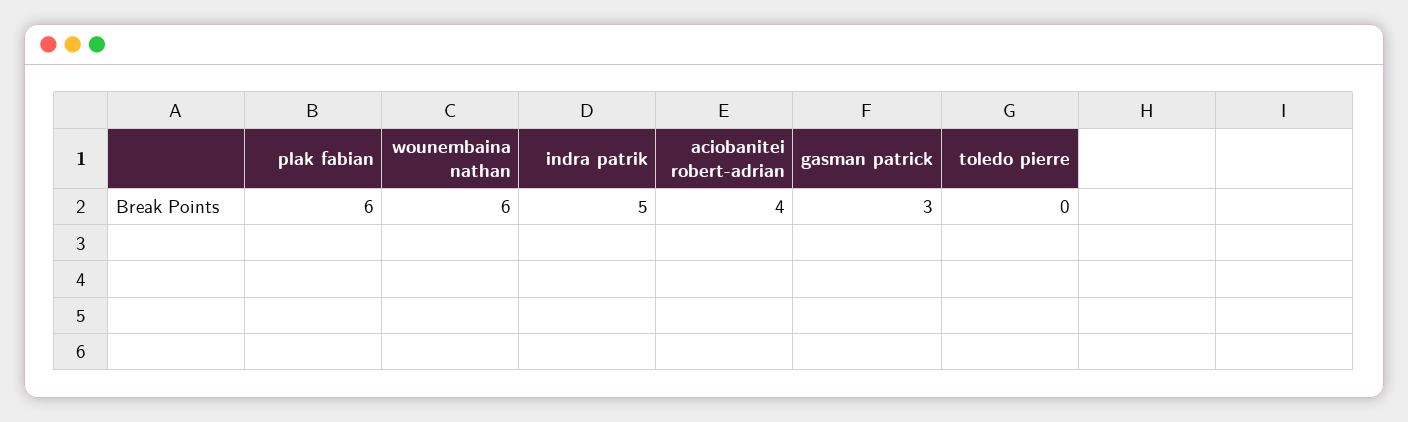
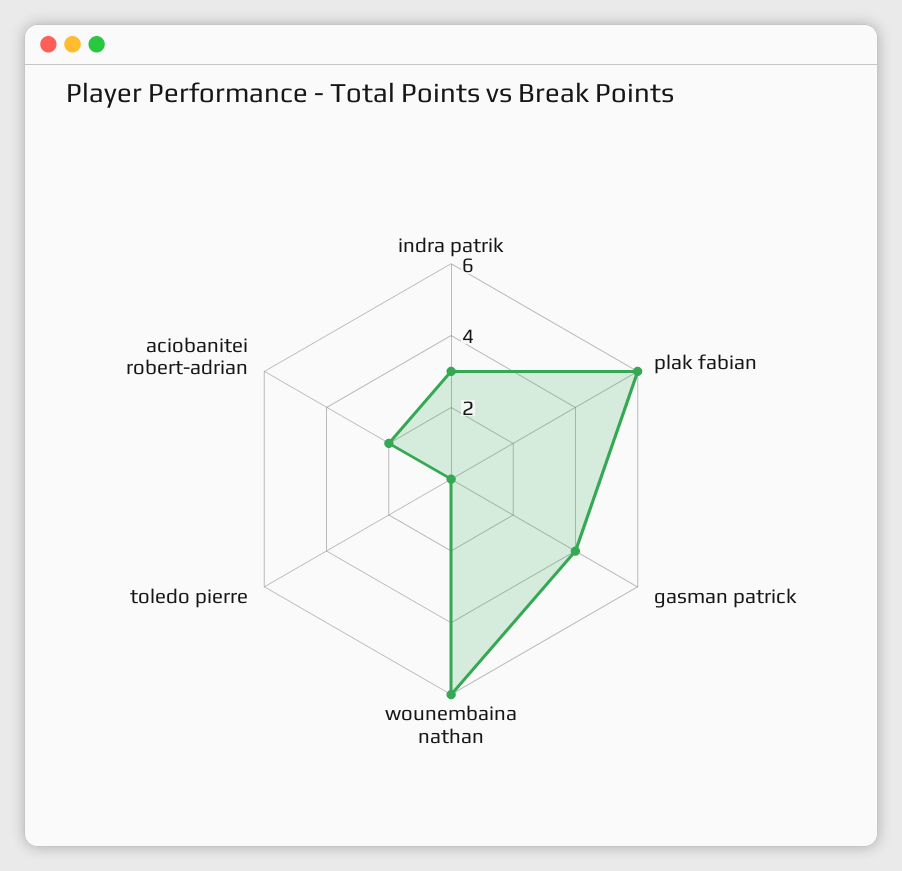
  {
    "plak fabian": 6,
    "wounembaina nathan": 6,
-   "indra patrik": 5,
+   "indra patrik": 3,
-   "aciobanitei robert-adrian": 4,
+   "aciobanitei robert-adrian": 2,
-   "gasman patrick": 3,
+   "gasman patrick": 4,
    "toledo pierre": 0
  }

